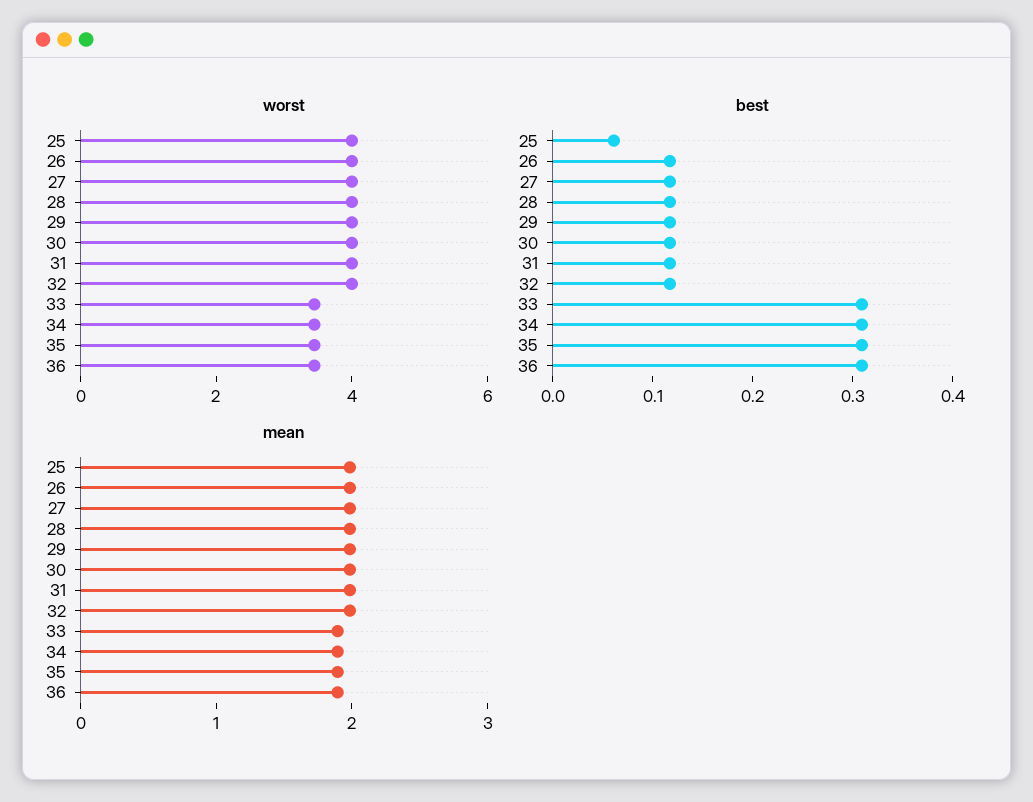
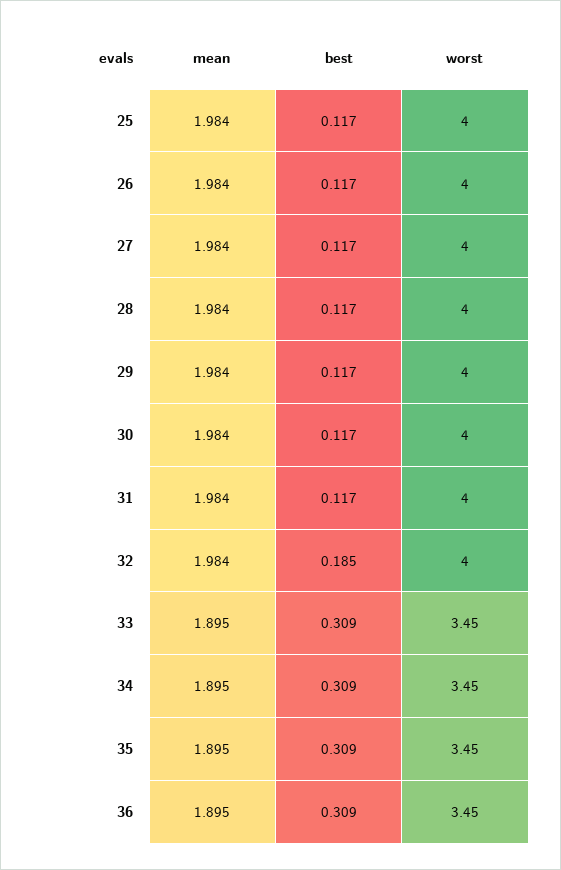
  {
    "worst": {
      "25": 4,
      "26": 4,
      "27": 4,
      "28": 4,
      "29": 4,
      "30": 4,
      "31": 4,
      "32": 4,
      "33": 3.45,
      "34": 3.45,
      "35": 3.45,
      "36": 3.45
    },
    "best": {
-     "25": 0.06,
+     "25": 0.117,
      "26": 0.117,
      "27": 0.117,
      "28": 0.117,
      "29": 0.117,
      "30": 0.117,
      "31": 0.117,
-     "32": 0.12,
+     "32": 0.185,
      "33": 0.309,
      "34": 0.309,
      "35": 0.309,
      "36": 0.309
    },
    "mean": {
      "25": 1.984,
      "26": 1.984,
      "27": 1.984,
      "28": 1.984,
      "29": 1.984,
      "30": 1.984,
      "31": 1.984,
      "32": 1.984,
      "33": 1.895,
      "34": 1.895,
      "35": 1.895,
      "36": 1.895
    }
  }

